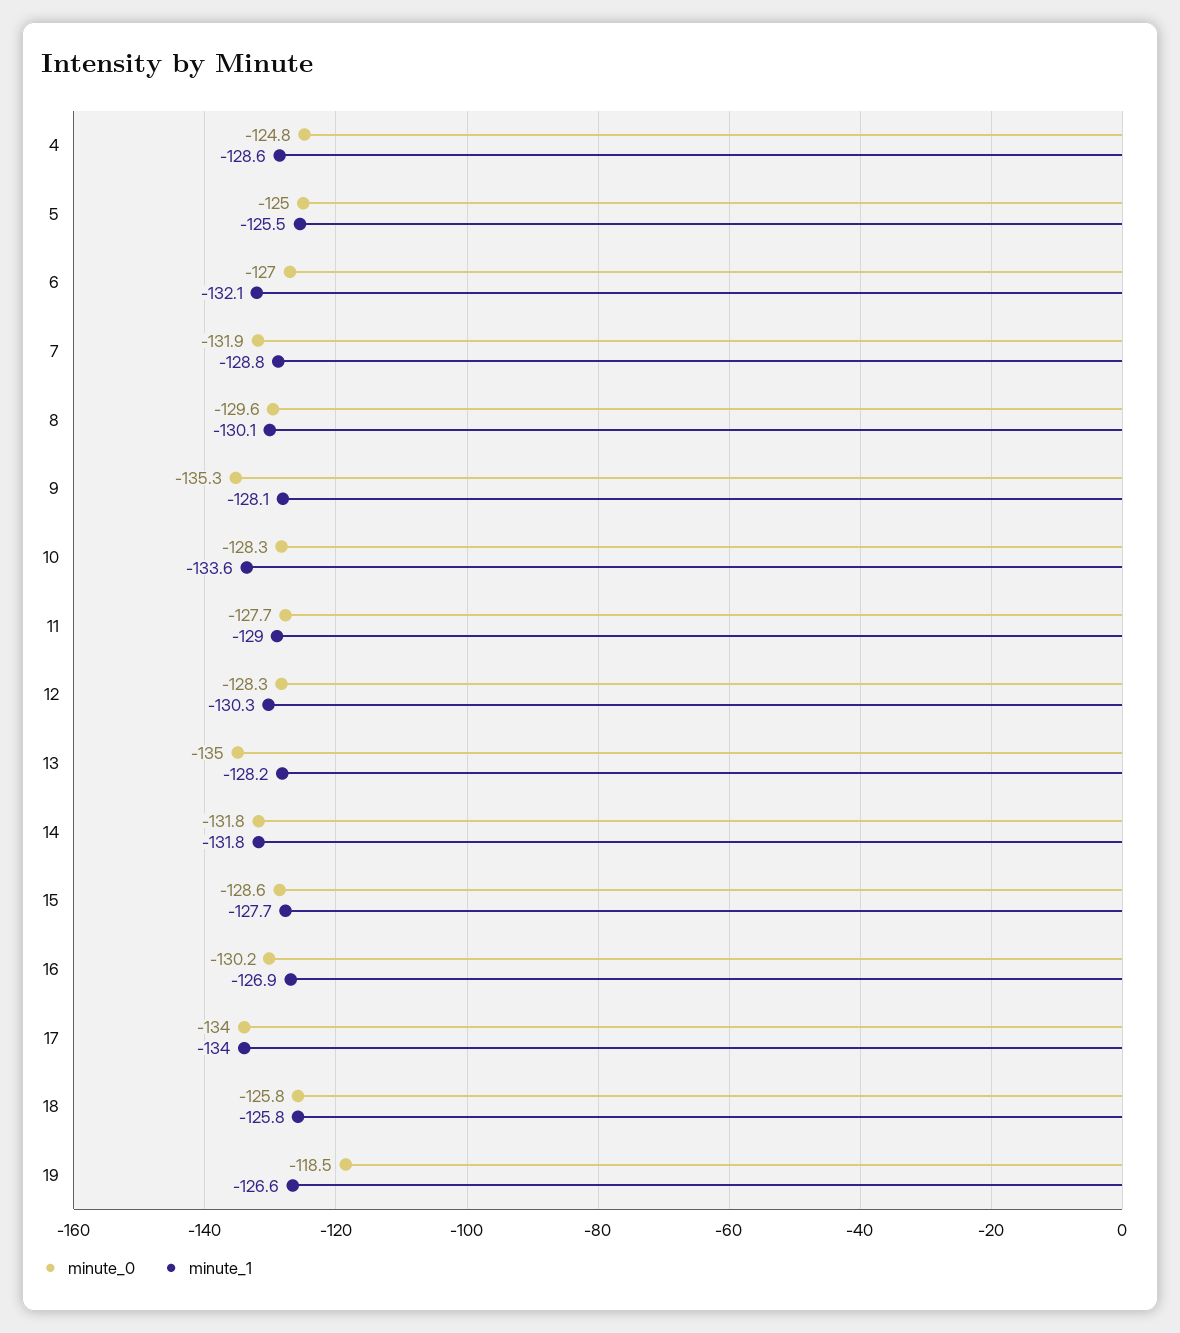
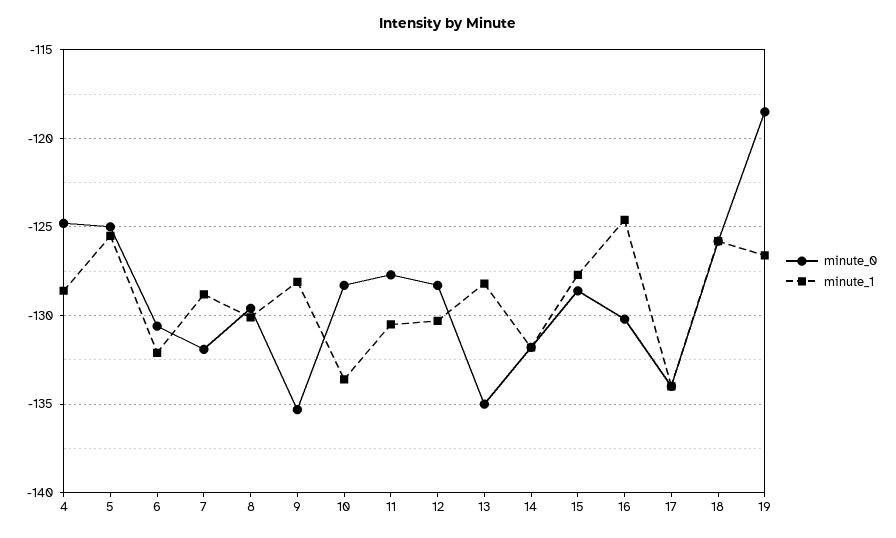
  {
    "minute_0": {
      "4": -124.8,
      "5": -125,
-     "6": -127,
+     "6": -130.5,
      "7": -131.9,
      "8": -129.6,
      "9": -135.3,
      "10": -128.3,
      "11": -127.7,
      "12": -128.3,
      "13": -135,
      "14": -131.8,
      "15": -128.6,
      "16": -130.2,
      "17": -134,
      "18": -125.8,
      "19": -118.5
    },
    "minute_1": {
      "4": -128.6,
      "5": -125.5,
      "6": -132.1,
      "7": -128.8,
      "8": -130.1,
      "9": -128.1,
      "10": -133.6,
-     "11": -129,
+     "11": -130.5,
      "12": -130.3,
      "13": -128.2,
      "14": -131.8,
      "15": -127.7,
-     "16": -126.9,
+     "16": -124.5,
      "17": -134,
      "18": -125.8,
      "19": -126.6
    }
  }

